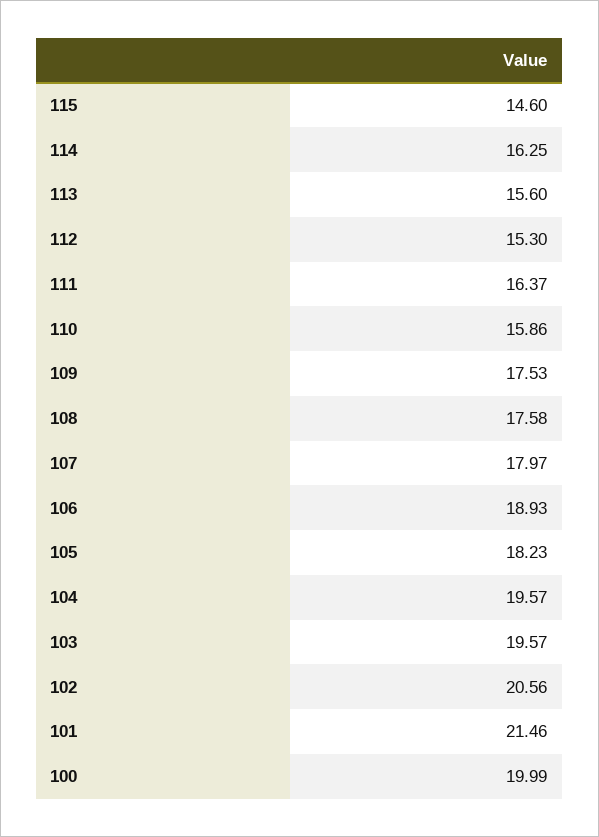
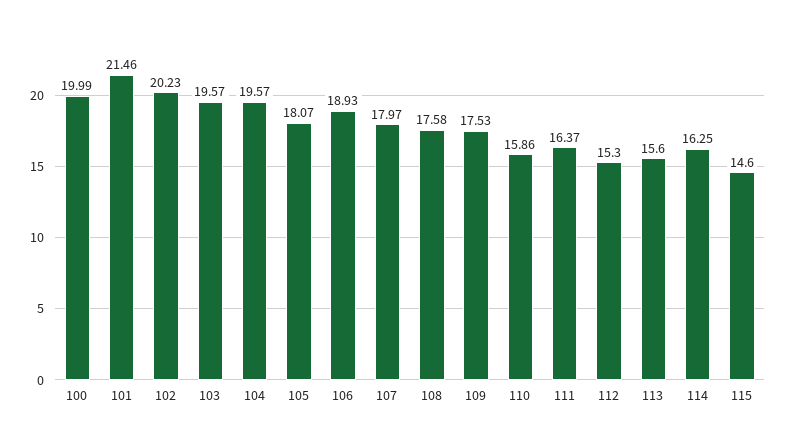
  {
    "115": 14.6,
    "114": 16.25,
    "113": 15.6,
    "112": 15.3,
    "111": 16.37,
    "110": 15.86,
    "109": 17.53,
    "108": 17.58,
    "107": 17.97,
    "106": 18.93,
-   "105": 18.23,
+   "105": 18.07,
    "104": 19.57,
    "103": 19.57,
-   "102": 20.56,
+   "102": 20.23,
    "101": 21.46,
    "100": 19.99
  }

